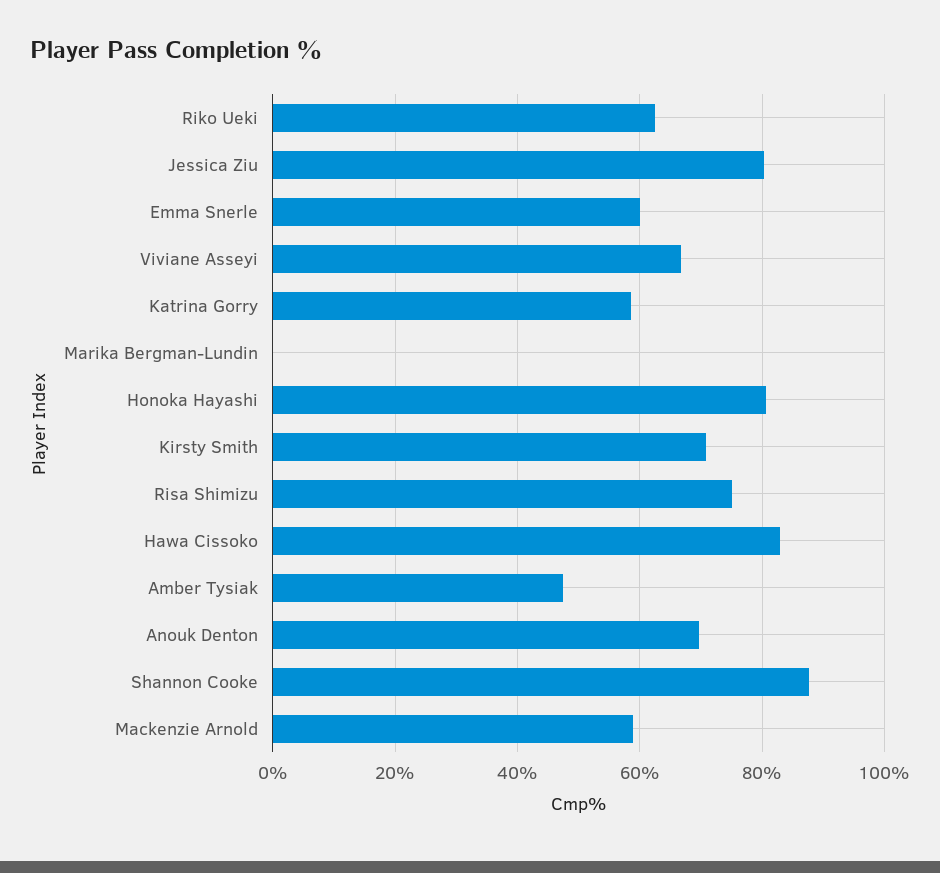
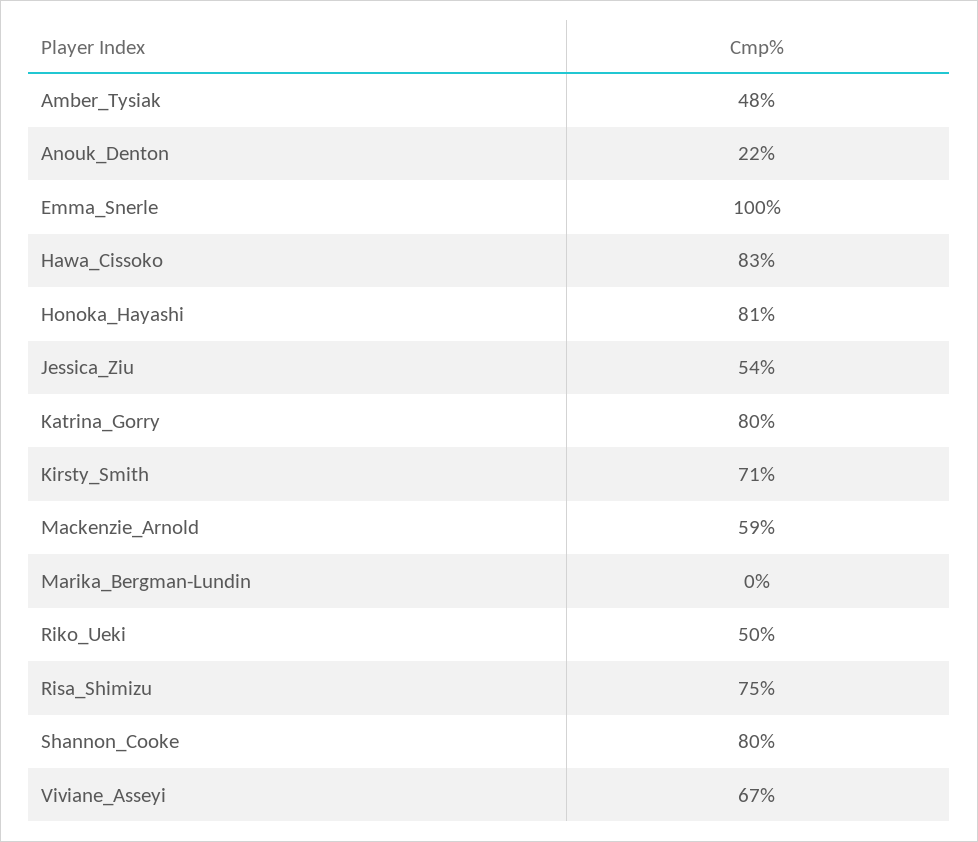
  {
-   "Riko Ueki": 62,
+   "Riko Ueki": 50,
-   "Jessica Ziu": 80,
+   "Jessica Ziu": 54,
-   "Emma Snerle": 60,
+   "Emma Snerle": 100,
    "Viviane Asseyi": 67,
-   "Katrina Gorry": 58,
+   "Katrina Gorry": 80,
    "Marika Bergman-Lundin": 0,
    "Honoka Hayashi": 81,
    "Kirsty Smith": 71,
    "Risa Shimizu": 75,
    "Hawa Cissoko": 83,
    "Amber Tysiak": 48,
-   "Anouk Denton": 70,
+   "Anouk Denton": 22,
-   "Shannon Cooke": 88,
+   "Shannon Cooke": 80,
    "Mackenzie Arnold": 59
  }

